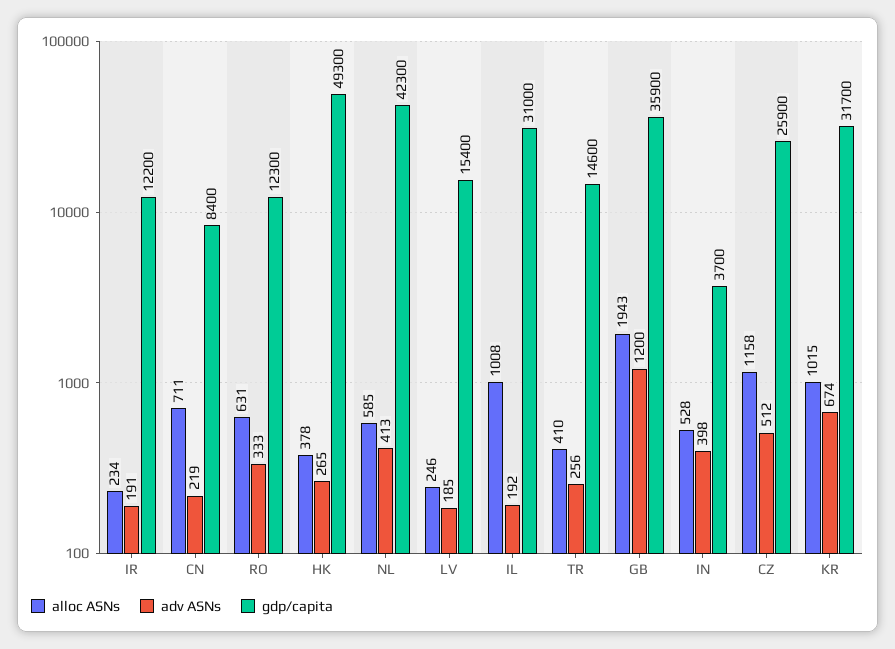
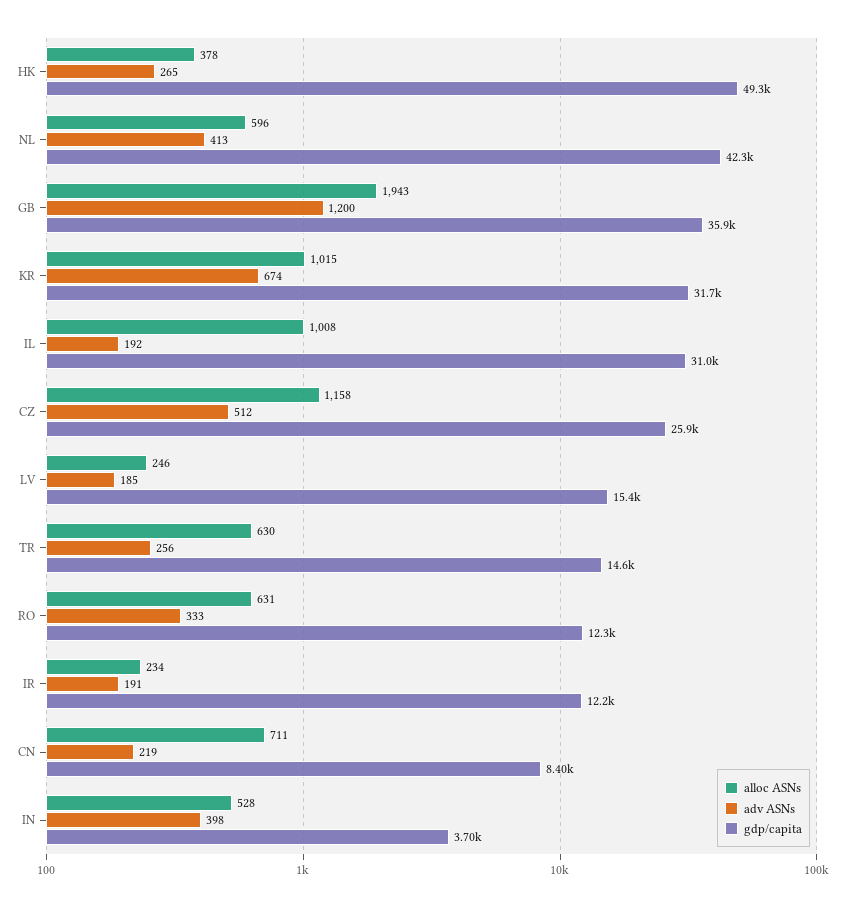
  {
    "alloc ASNs": {
      "IR": 234,
      "CN": 711,
      "RO": 631,
      "HK": 378,
-     "NL": 585,
+     "NL": 596,
      "LV": 246,
      "IL": 1008,
-     "TR": 410,
+     "TR": 630,
      "GB": 1943,
      "IN": 528,
      "CZ": 1158,
      "KR": 1015
    },
    "adv ASNs": {
      "IR": 191,
      "CN": 219,
      "RO": 333,
      "HK": 265,
      "NL": 413,
      "LV": 185,
      "IL": 192,
      "TR": 256,
      "GB": 1200,
      "IN": 398,
      "CZ": 512,
      "KR": 674
    },
    "gdp/capita": {
      "IR": 12200,
      "CN": 8400,
      "RO": 12300,
      "HK": 49300,
      "NL": 42300,
      "LV": 15400,
      "IL": 31000,
      "TR": 14600,
      "GB": 35900,
      "IN": 3700,
      "CZ": 25900,
      "KR": 31700
    }
  }

